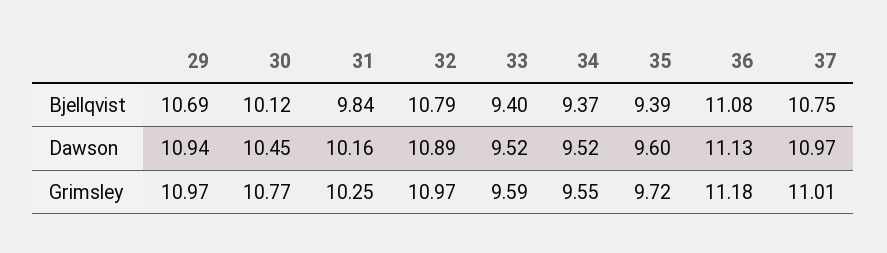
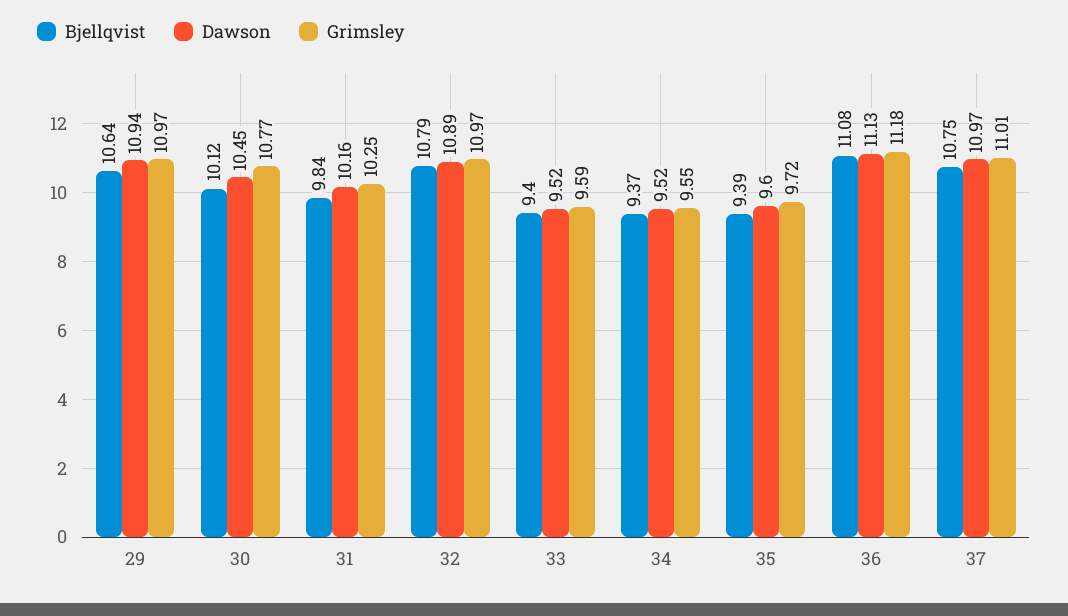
  {
    "Bjellqvist": {
-     "29": 10.69,
+     "29": 10.64,
      "30": 10.12,
      "31": 9.84,
      "32": 10.79,
      "33": 9.4,
      "34": 9.37,
      "35": 9.39,
      "36": 11.08,
      "37": 10.75
    },
    "Dawson": {
      "29": 10.94,
      "30": 10.45,
      "31": 10.16,
      "32": 10.89,
      "33": 9.52,
      "34": 9.52,
      "35": 9.6,
      "36": 11.13,
      "37": 10.97
    },
    "Grimsley": {
      "29": 10.97,
      "30": 10.77,
      "31": 10.25,
      "32": 10.97,
      "33": 9.59,
      "34": 9.55,
      "35": 9.72,
      "36": 11.18,
      "37": 11.01
    }
  }

